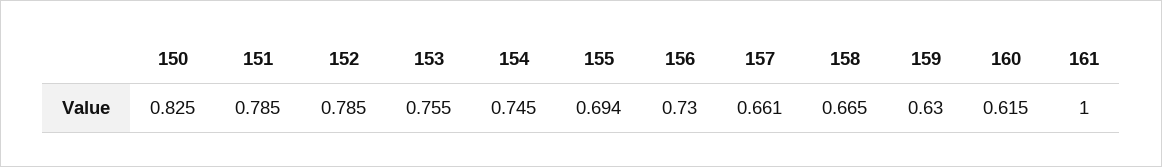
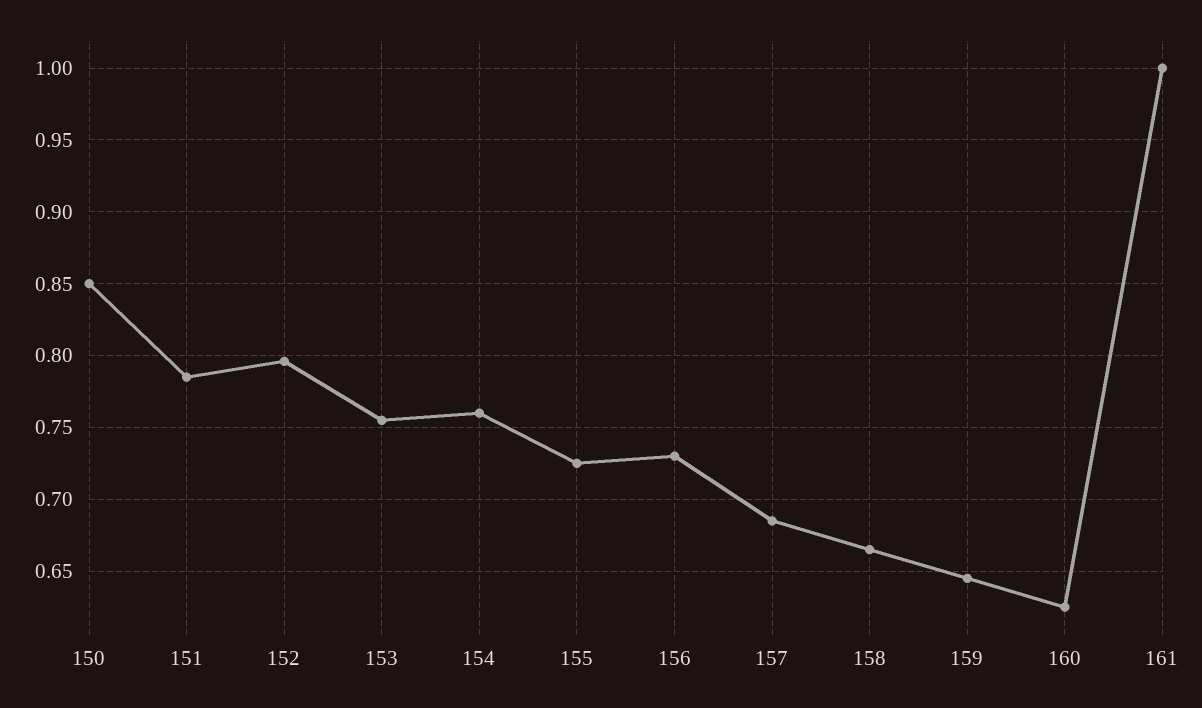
  {
-   "150": 0.825,
+   "150": 0.85,
    "151": 0.785,
-   "152": 0.785,
+   "152": 0.795,
    "153": 0.755,
-   "154": 0.745,
+   "154": 0.76,
-   "155": 0.694,
+   "155": 0.725,
    "156": 0.73,
-   "157": 0.661,
+   "157": 0.685,
    "158": 0.665,
-   "159": 0.63,
+   "159": 0.645,
-   "160": 0.615,
+   "160": 0.625,
    "161": 1
  }

